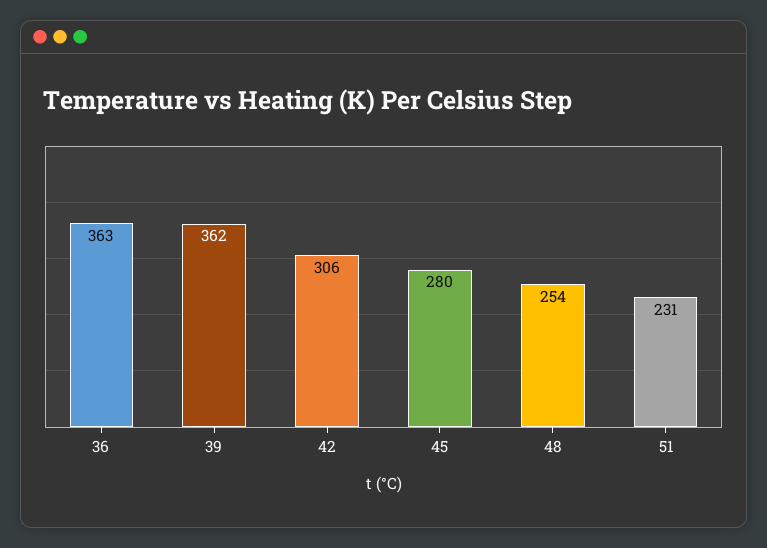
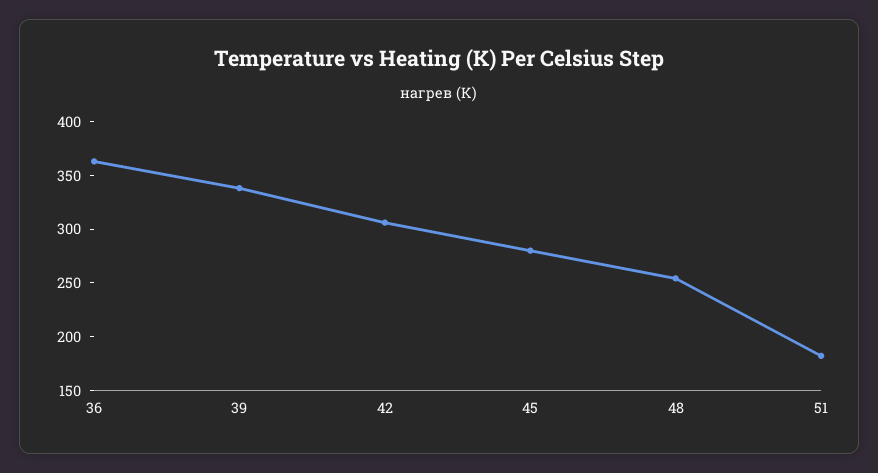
  {
    "36": 363,
-   "39": 362,
+   "39": 340,
    "42": 306,
    "45": 280,
    "48": 254,
-   "51": 231
+   "51": 180
  }

